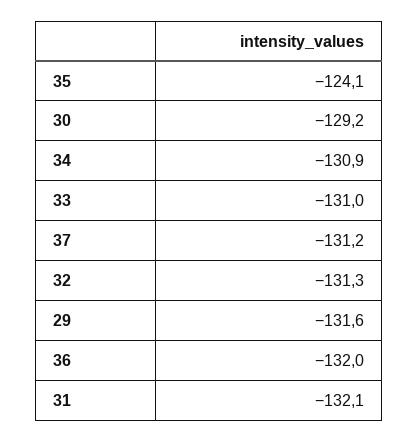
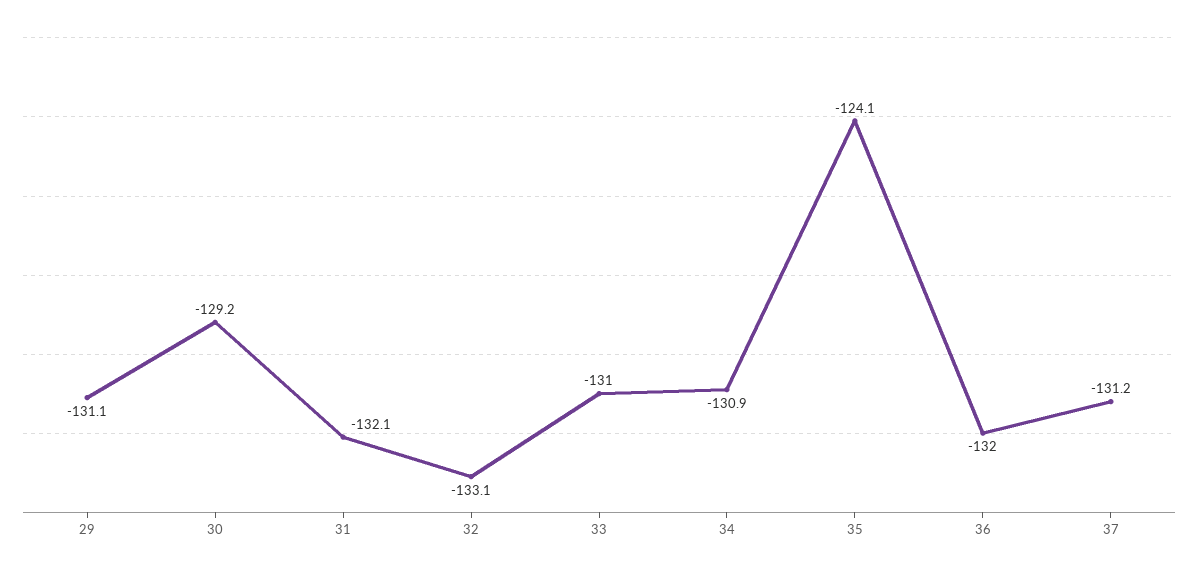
  {
    "35": -124.1,
    "30": -129.2,
    "34": -130.9,
    "33": -131,
    "37": -131.2,
-   "32": -131.3,
+   "32": -133.1,
-   "29": -131.6,
+   "29": -131.1,
    "36": -132,
    "31": -132.1
  }

